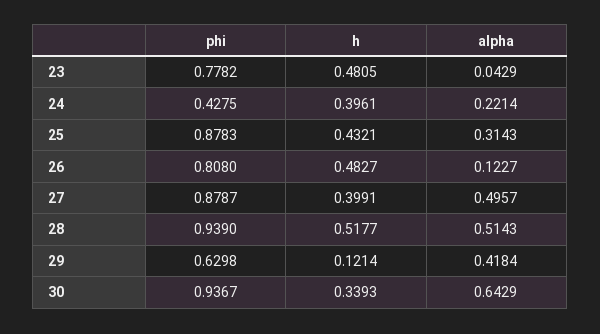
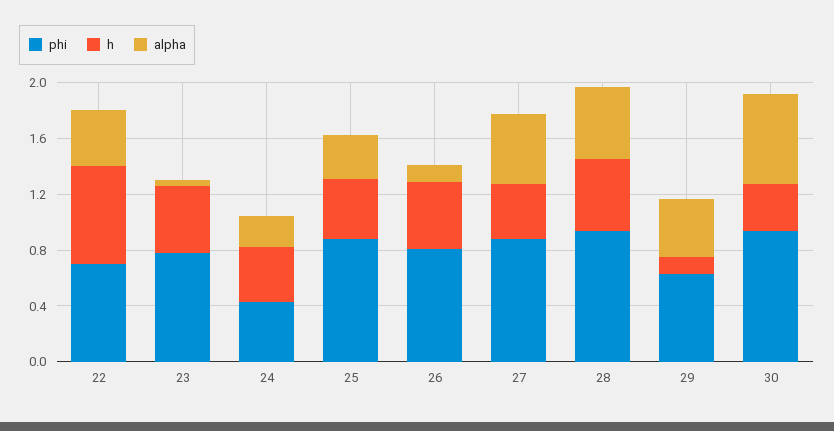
  {
    "phi": {
      "23": 0.7782,
      "24": 0.4275,
      "25": 0.8783,
      "26": 0.808,
      "27": 0.8787,
      "28": 0.939,
      "29": 0.6298,
-     "30": 0.9367
+     "30": 0.9367,
+     "22": 0.7
    },
    "h": {
      "23": 0.4805,
      "24": 0.3961,
      "25": 0.4321,
      "26": 0.4827,
      "27": 0.3991,
      "28": 0.5177,
      "29": 0.1214,
-     "30": 0.3393
+     "30": 0.3393,
+     "22": 0.7
    },
    "alpha": {
      "23": 0.0429,
      "24": 0.2214,
      "25": 0.3143,
      "26": 0.1227,
      "27": 0.4957,
      "28": 0.5143,
      "29": 0.4184,
-     "30": 0.6429
+     "30": 0.6429,
+     "22": 0.4
    }
  }

